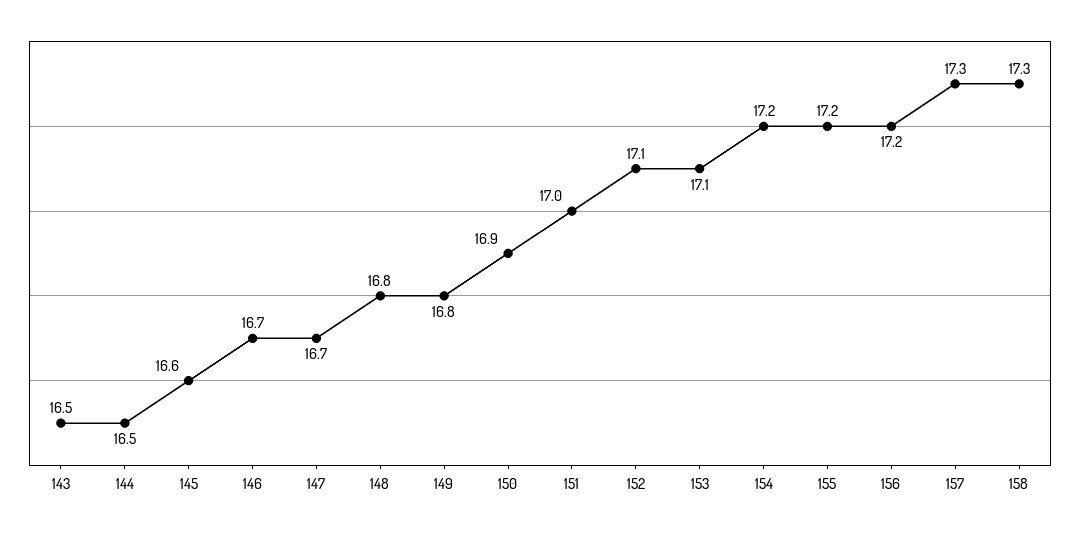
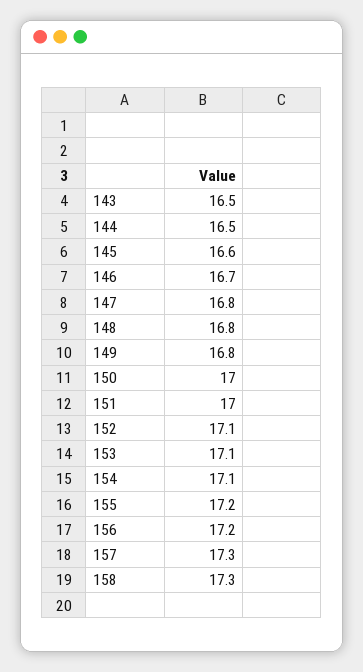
  {
    "143": 16.5,
    "144": 16.5,
    "145": 16.6,
    "146": 16.7,
-   "147": 16.7,
+   "147": 16.8,
    "148": 16.8,
    "149": 16.8,
-   "150": 16.9,
+   "150": 17,
    "151": 17,
    "152": 17.1,
    "153": 17.1,
-   "154": 17.2,
+   "154": 17.1,
    "155": 17.2,
    "156": 17.2,
    "157": 17.3,
    "158": 17.3
  }

